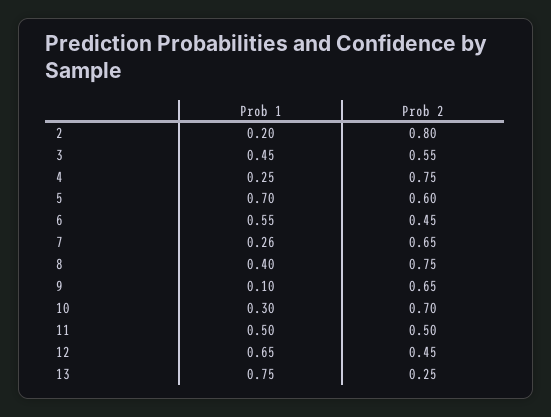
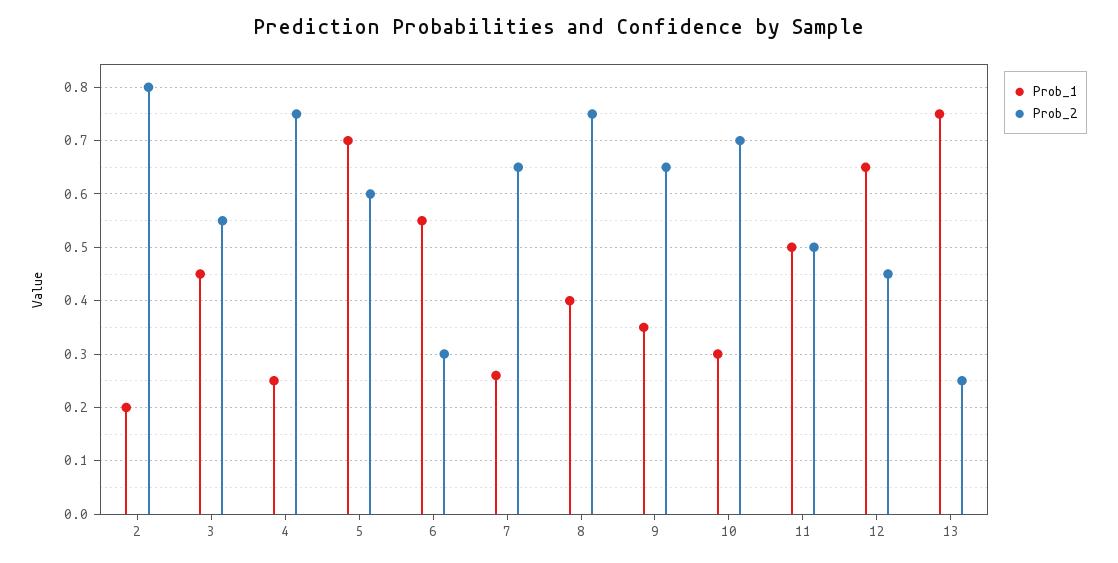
  {
    "Prob 1": {
      "2": 0.2,
      "3": 0.45,
      "4": 0.25,
      "5": 0.7,
      "6": 0.55,
      "7": 0.26,
      "8": 0.4,
-     "9": 0.1,
+     "9": 0.35,
      "10": 0.3,
      "11": 0.5,
      "12": 0.65,
      "13": 0.75
    },
    "Prob 2": {
      "2": 0.8,
      "3": 0.55,
      "4": 0.75,
      "5": 0.6,
-     "6": 0.45,
+     "6": 0.3,
      "7": 0.65,
      "8": 0.75,
      "9": 0.65,
      "10": 0.7,
      "11": 0.5,
      "12": 0.45,
      "13": 0.25
    }
  }

